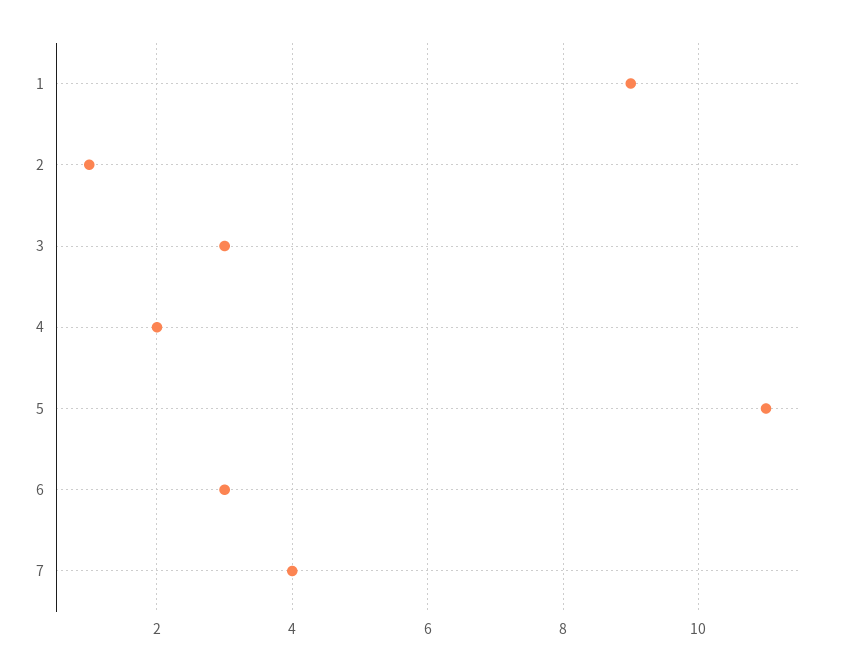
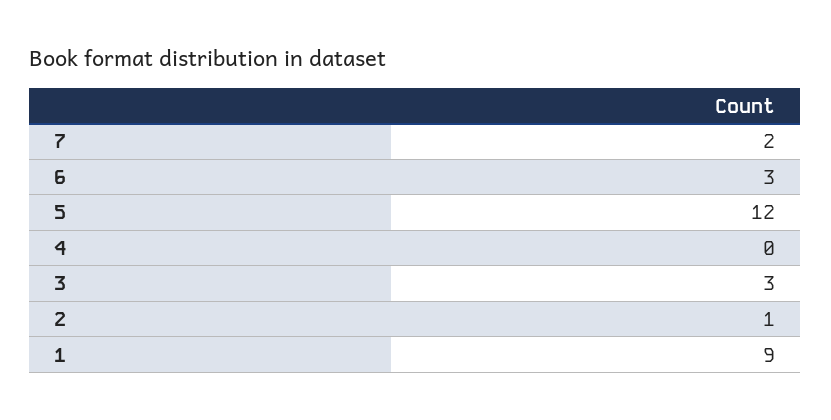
  {
    "1": 9,
    "2": 1,
    "3": 3,
-   "4": 2,
+   "4": 0,
-   "5": 11,
+   "5": 12,
    "6": 3,
-   "7": 4
+   "7": 2
  }

